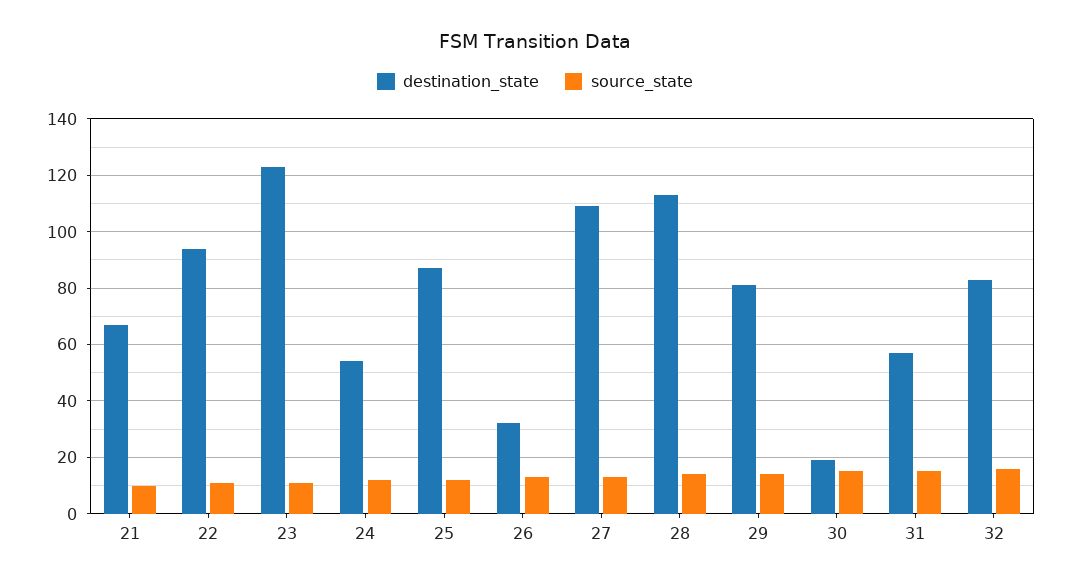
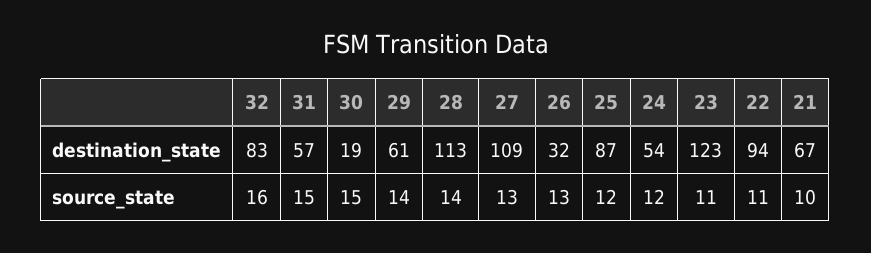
  {
    "destination_state": {
      "21": 67,
      "22": 94,
      "23": 123,
      "24": 54,
      "25": 87,
      "26": 32,
      "27": 109,
      "28": 113,
-     "29": 80,
+     "29": 61,
      "30": 19,
      "31": 57,
      "32": 83
    },
    "source_state": {
      "21": 10,
      "22": 11,
      "23": 11,
      "24": 12,
      "25": 12,
      "26": 13,
      "27": 13,
      "28": 14,
      "29": 14,
      "30": 15,
      "31": 15,
      "32": 16
    }
  }

